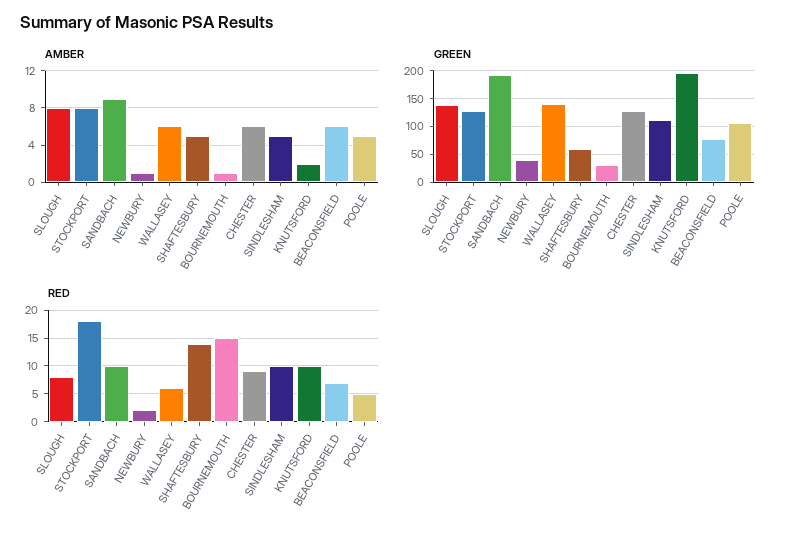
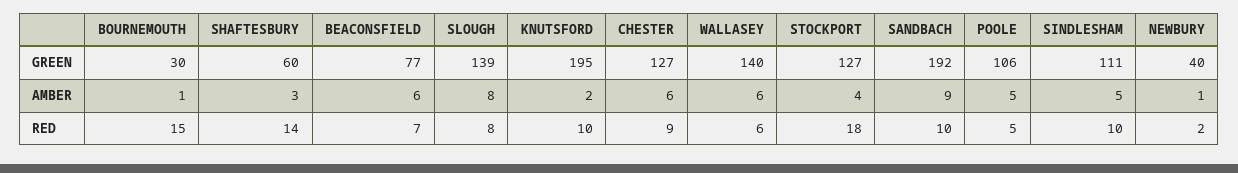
  {
    "AMBER": {
      "SLOUGH": 8,
-     "STOCKPORT": 8,
+     "STOCKPORT": 4,
      "SANDBACH": 9,
      "NEWBURY": 1,
      "WALLASEY": 6,
-     "SHAFTESBURY": 5,
+     "SHAFTESBURY": 3,
      "BOURNEMOUTH": 1,
      "CHESTER": 6,
      "SINDLESHAM": 5,
      "KNUTSFORD": 2,
      "BEACONSFIELD": 6,
      "POOLE": 5
    },
    "GREEN": {
      "SLOUGH": 139,
      "STOCKPORT": 127,
      "SANDBACH": 192,
      "NEWBURY": 40,
      "WALLASEY": 140,
      "SHAFTESBURY": 60,
      "BOURNEMOUTH": 30,
      "CHESTER": 127,
      "SINDLESHAM": 111,
      "KNUTSFORD": 195,
      "BEACONSFIELD": 77,
      "POOLE": 106
    },
    "RED": {
      "SLOUGH": 8,
      "STOCKPORT": 18,
      "SANDBACH": 10,
      "NEWBURY": 2,
      "WALLASEY": 6,
      "SHAFTESBURY": 14,
      "BOURNEMOUTH": 15,
      "CHESTER": 9,
      "SINDLESHAM": 10,
      "KNUTSFORD": 10,
      "BEACONSFIELD": 7,
      "POOLE": 5
    }
  }

